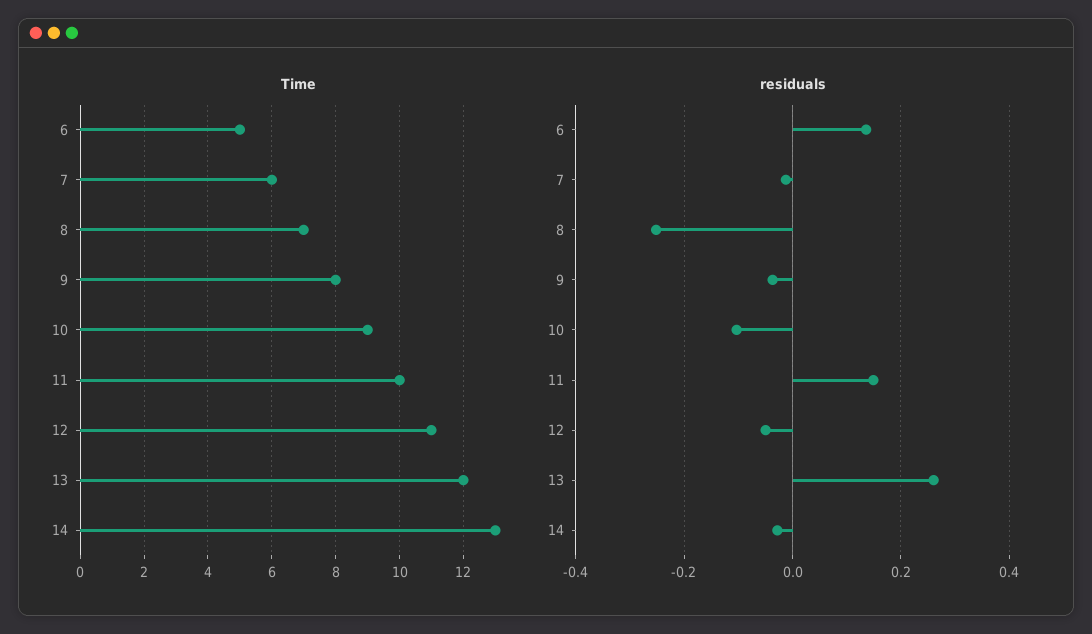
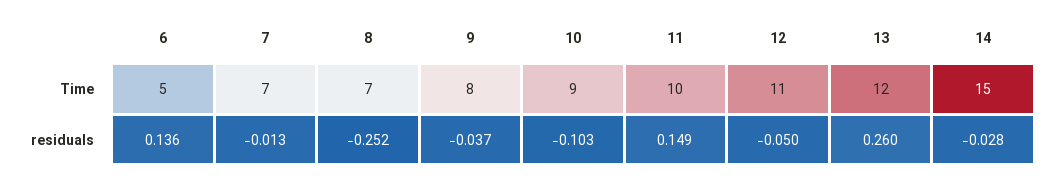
  {
    "Time": {
      "6": 5,
-     "7": 6,
+     "7": 7,
      "8": 7,
      "9": 8,
      "10": 9,
      "11": 10,
      "12": 11,
      "13": 12,
-     "14": 13
+     "14": 15
    },
    "residuals": {
      "6": 0.136,
      "7": -0.013,
      "8": -0.252,
      "9": -0.037,
      "10": -0.103,
      "11": 0.149,
      "12": -0.05,
      "13": 0.26,
      "14": -0.028
    }
  }

